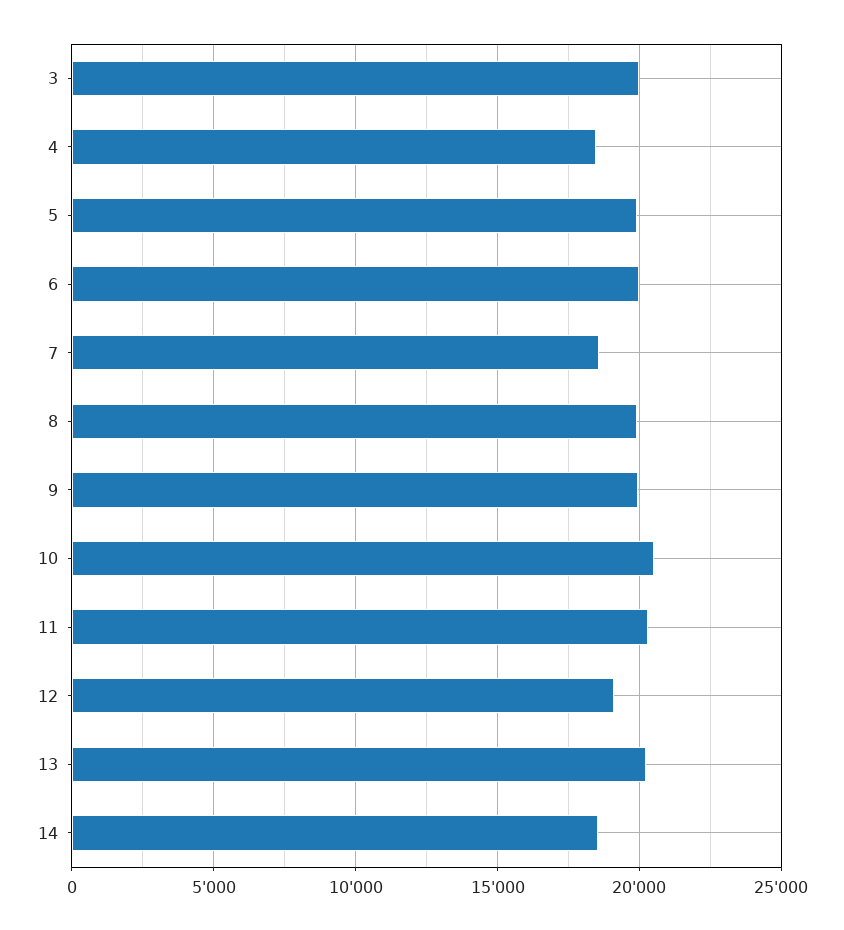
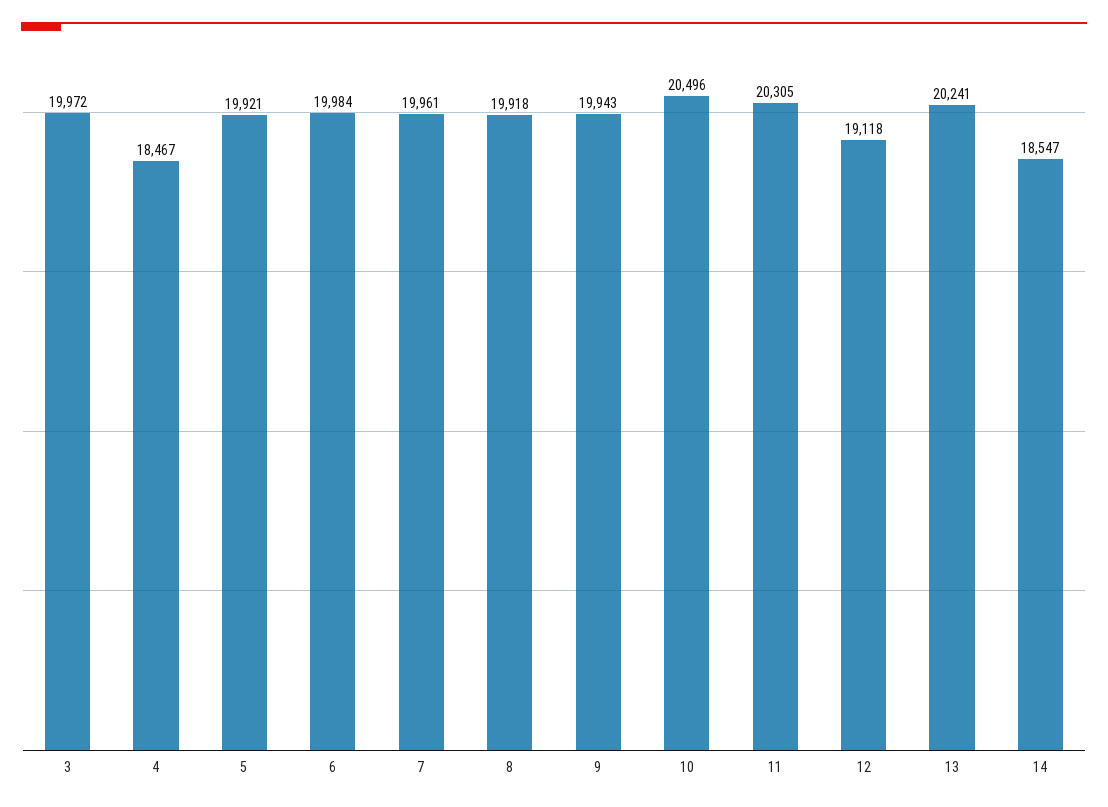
  {
    "3": 19972,
    "4": 18467,
    "5": 19921,
    "6": 19984,
-   "7": 18500,
+   "7": 19961,
    "8": 19918,
    "9": 19943,
    "10": 20496,
    "11": 20305,
    "12": 19118,
    "13": 20241,
    "14": 18547
  }

